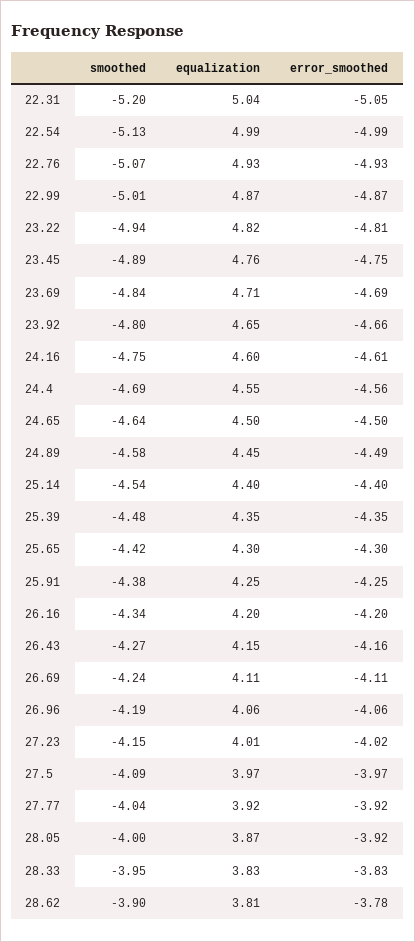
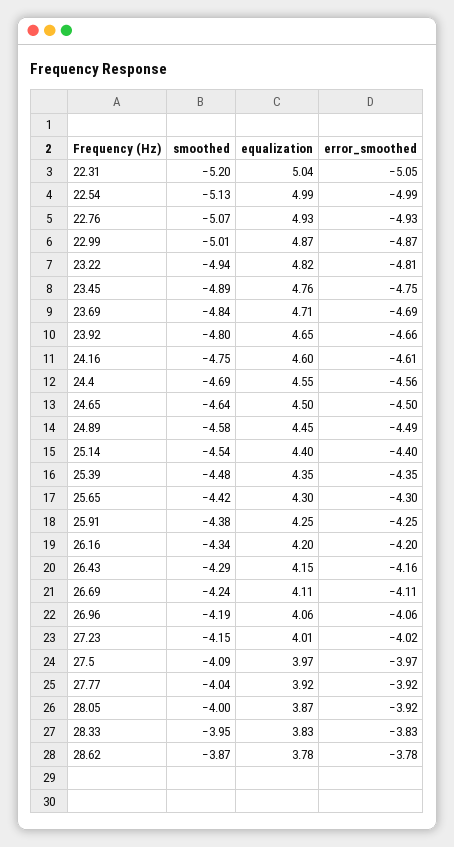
  {
    "smoothed": {
      "22.31": -5.2,
      "22.54": -5.13,
      "22.76": -5.07,
      "22.99": -5.01,
      "23.22": -4.94,
      "23.45": -4.89,
      "23.69": -4.84,
      "23.92": -4.8,
      "24.16": -4.75,
      "24.4": -4.69,
      "24.65": -4.64,
      "24.89": -4.58,
      "25.14": -4.54,
      "25.39": -4.48,
      "25.65": -4.42,
      "25.91": -4.38,
      "26.16": -4.34,
-     "26.43": -4.27,
+     "26.43": -4.29,
      "26.69": -4.24,
      "26.96": -4.19,
      "27.23": -4.15,
      "27.5": -4.09,
      "27.77": -4.04,
      "28.05": -4,
      "28.33": -3.95,
-     "28.62": -3.9
+     "28.62": -3.87
    },
    "equalization": {
      "22.31": 5.04,
      "22.54": 4.99,
      "22.76": 4.93,
      "22.99": 4.87,
      "23.22": 4.82,
      "23.45": 4.76,
      "23.69": 4.71,
      "23.92": 4.65,
      "24.16": 4.6,
      "24.4": 4.55,
      "24.65": 4.5,
      "24.89": 4.45,
      "25.14": 4.4,
      "25.39": 4.35,
      "25.65": 4.3,
      "25.91": 4.25,
      "26.16": 4.2,
      "26.43": 4.15,
      "26.69": 4.11,
      "26.96": 4.06,
      "27.23": 4.01,
      "27.5": 3.97,
      "27.77": 3.92,
      "28.05": 3.87,
      "28.33": 3.83,
-     "28.62": 3.81
+     "28.62": 3.78
    },
    "error_smoothed": {
      "22.31": -5.05,
      "22.54": -4.99,
      "22.76": -4.93,
      "22.99": -4.87,
      "23.22": -4.81,
      "23.45": -4.75,
      "23.69": -4.69,
      "23.92": -4.66,
      "24.16": -4.61,
      "24.4": -4.56,
      "24.65": -4.5,
      "24.89": -4.49,
      "25.14": -4.4,
      "25.39": -4.35,
      "25.65": -4.3,
      "25.91": -4.25,
      "26.16": -4.2,
      "26.43": -4.16,
      "26.69": -4.11,
      "26.96": -4.06,
      "27.23": -4.02,
      "27.5": -3.97,
      "27.77": -3.92,
      "28.05": -3.92,
      "28.33": -3.83,
      "28.62": -3.78
    }
  }

